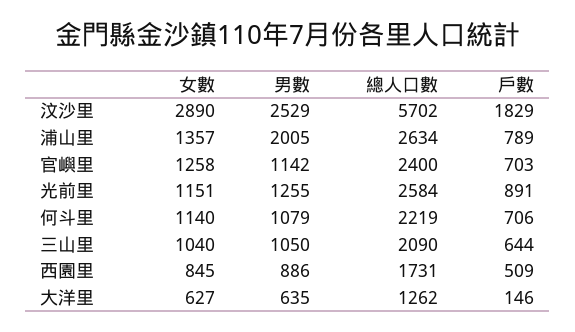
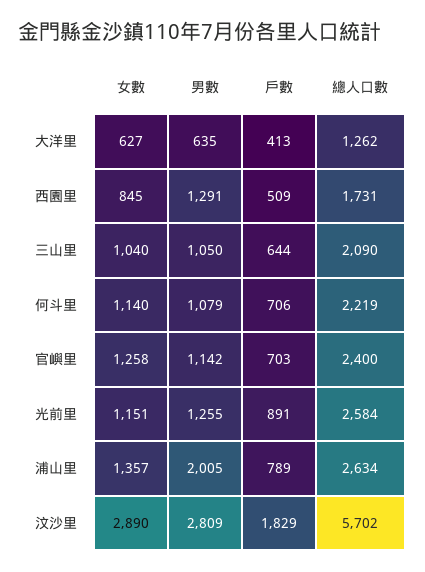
  {
    "女數": {
      "汶沙里": 2890,
      "浦山里": 1357,
      "官嶼里": 1258,
      "光前里": 1151,
      "何斗里": 1140,
      "三山里": 1040,
      "西園里": 845,
      "大洋里": 627
    },
    "男數": {
-     "汶沙里": 2529,
+     "汶沙里": 2809,
      "浦山里": 2005,
      "官嶼里": 1142,
      "光前里": 1255,
      "何斗里": 1079,
      "三山里": 1050,
-     "西園里": 886,
+     "西園里": 1291,
      "大洋里": 635
    },
    "總人口數": {
      "汶沙里": 5702,
      "浦山里": 2634,
      "官嶼里": 2400,
      "光前里": 2584,
      "何斗里": 2219,
      "三山里": 2090,
      "西園里": 1731,
      "大洋里": 1262
    },
    "戶數": {
      "汶沙里": 1829,
      "浦山里": 789,
      "官嶼里": 703,
      "光前里": 891,
      "何斗里": 706,
      "三山里": 644,
      "西園里": 509,
-     "大洋里": 146
+     "大洋里": 413
    }
  }

